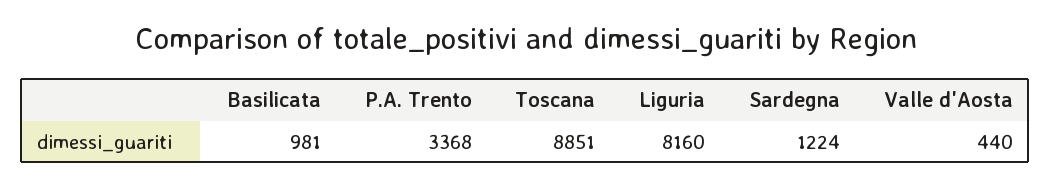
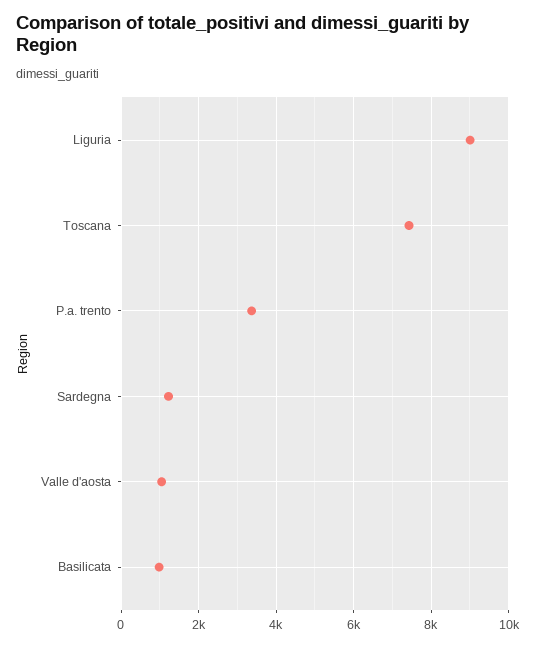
  {
    "Basilicata": 981,
    "P.A. Trento": 3368,
-   "Toscana": 8851,
+   "Toscana": 7400,
-   "Liguria": 8160,
+   "Liguria": 9000,
    "Sardegna": 1224,
-   "Valle d'Aosta": 440
+   "Valle d'Aosta": 1000
  }

